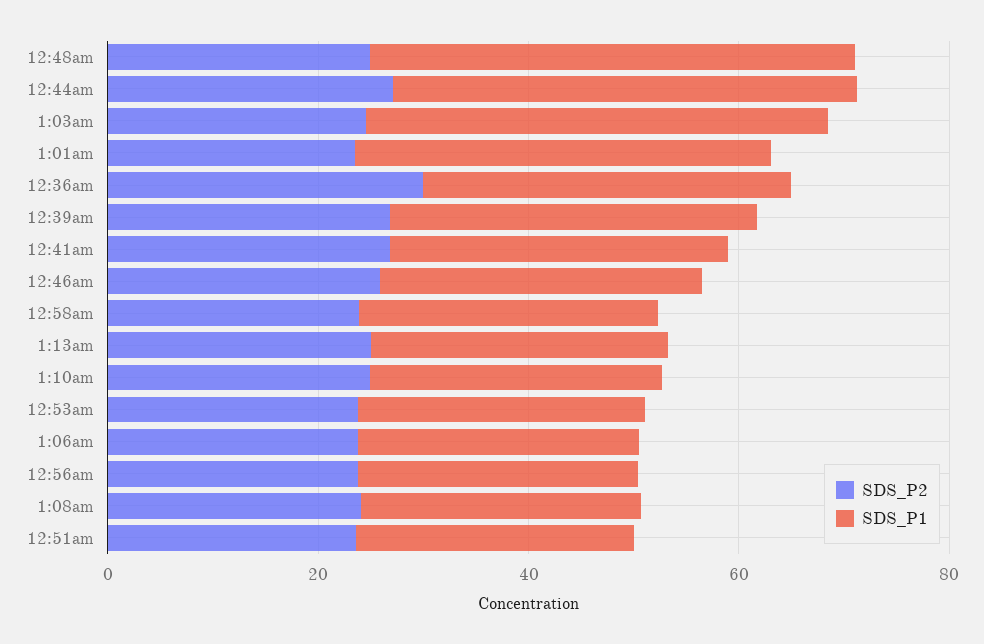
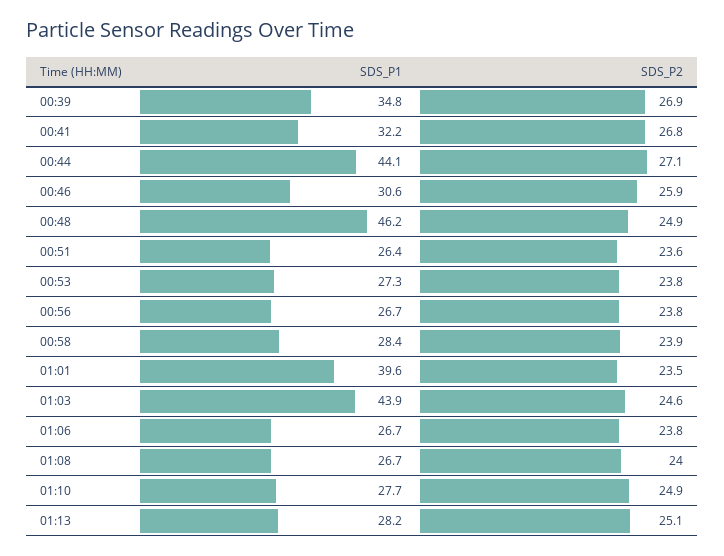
  {
    "SDS_P2": {
      "12:48am": 24.9,
      "12:44am": 27.1,
      "1:03am": 24.6,
      "1:01am": 23.5,
-     "12:36am": 30,
      "12:39am": 26.9,
      "12:41am": 26.8,
      "12:46am": 25.9,
      "12:58am": 23.9,
      "1:13am": 25.1,
      "1:10am": 24.9,
      "12:53am": 23.8,
      "1:06am": 23.8,
      "12:56am": 23.8,
      "1:08am": 24,
      "12:51am": 23.6
    },
    "SDS_P1": {
      "12:48am": 46.2,
      "12:44am": 44.1,
      "1:03am": 43.9,
      "1:01am": 39.6,
-     "12:36am": 35,
      "12:39am": 34.8,
      "12:41am": 32.2,
      "12:46am": 30.6,
      "12:58am": 28.4,
      "1:13am": 28.2,
      "1:10am": 27.7,
      "12:53am": 27.3,
      "1:06am": 26.7,
      "12:56am": 26.7,
      "1:08am": 26.7,
      "12:51am": 26.4
    }
  }

